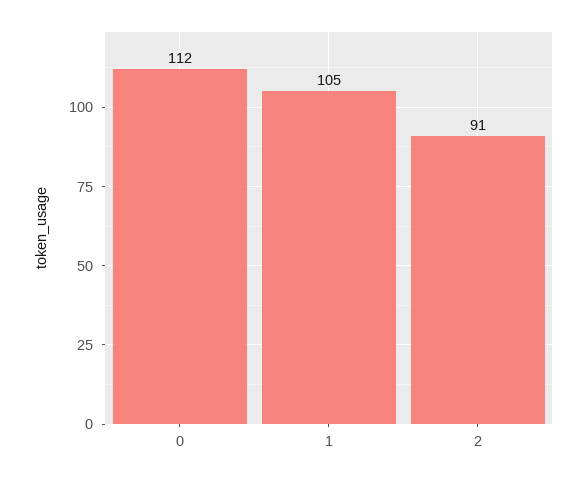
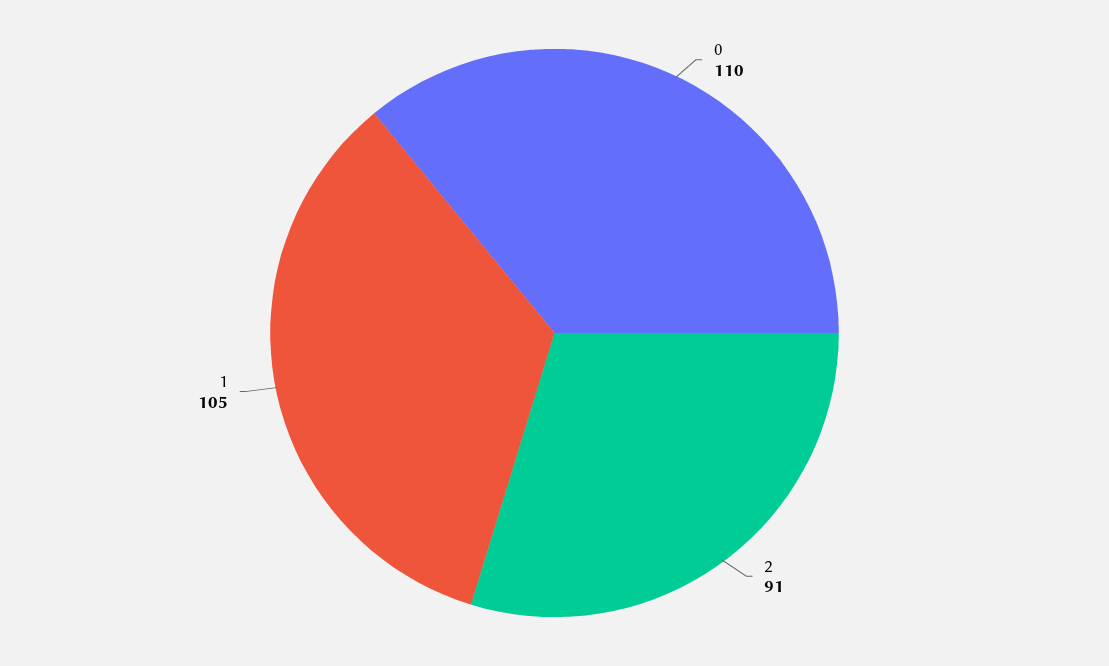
  {
-   "0": 112,
+   "0": 110,
    "1": 105,
    "2": 91
  }

